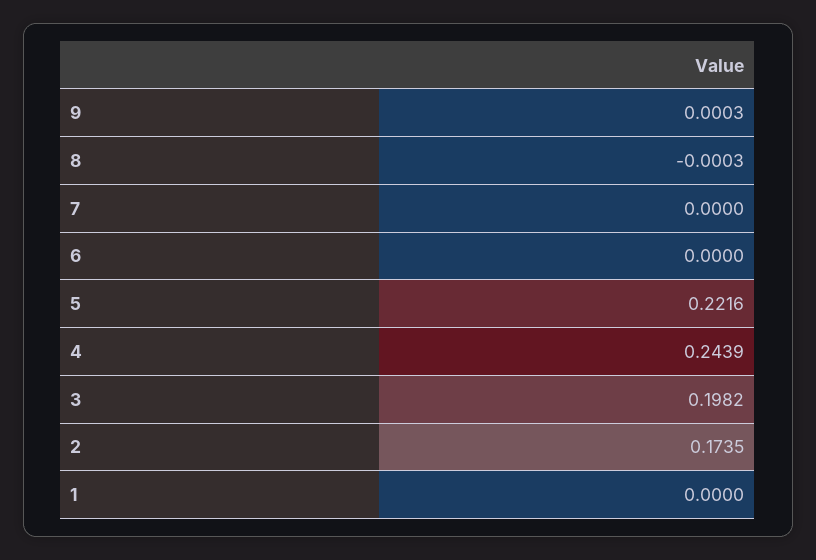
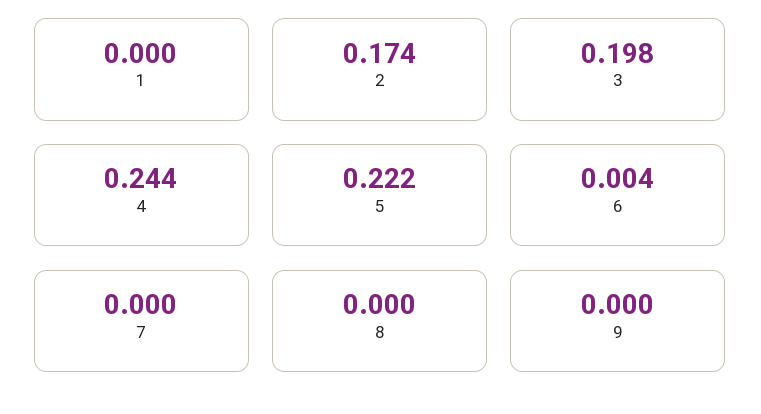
  {
    "9": 0.0003,
    "8": -0.0003,
    "7": 0,
-   "6": 0,
+   "6": 0.004,
    "5": 0.2216,
    "4": 0.2439,
    "3": 0.1982,
    "2": 0.1735,
    "1": 0
  }

